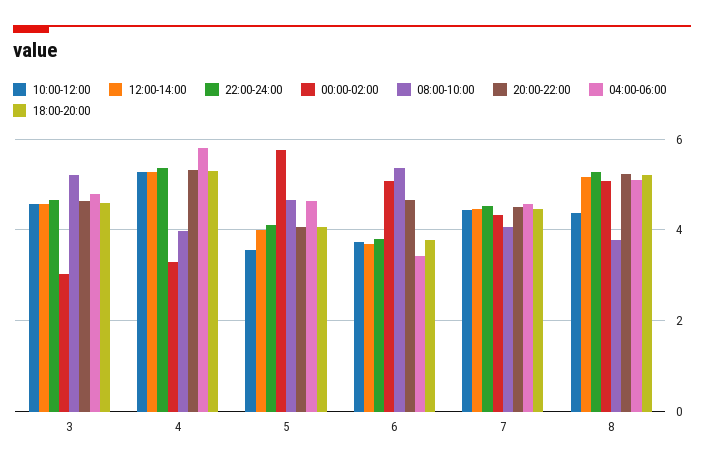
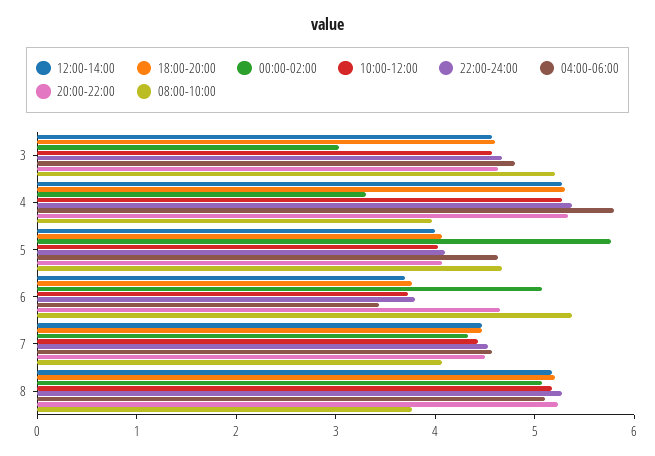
  {
    "10:00-12:00": {
      "3": 4.6,
      "4": 5.2,
-     "5": 3.6,
+     "5": 4,
      "6": 3.8,
      "7": 4.4,
-     "8": 4.4
+     "8": 5.2
    },
    "12:00-14:00": {
      "3": 4.6,
      "4": 5.2,
      "5": 4,
      "6": 3.8,
      "7": 4.4,
      "8": 5.2
    },
    "22:00-24:00": {
      "3": 4.6,
      "4": 5.4,
      "5": 4.2,
      "6": 3.8,
      "7": 4.6,
      "8": 5.2
    },
    "00:00-02:00": {
      "3": 3,
      "4": 3.4,
      "5": 5.8,
      "6": 5,
      "7": 4.4,
      "8": 5
    },
    "08:00-10:00": {
      "3": 5.2,
      "4": 4,
      "5": 4.6,
      "6": 5.4,
      "7": 4,
      "8": 3.8
    },
    "20:00-22:00": {
      "3": 4.6,
      "4": 5.4,
      "5": 4,
      "6": 4.6,
      "7": 4.6,
      "8": 5.2
    },
    "04:00-06:00": {
      "3": 4.8,
      "4": 5.8,
      "5": 4.6,
      "6": 3.4,
      "7": 4.6,
      "8": 5.2
    },
    "18:00-20:00": {
      "3": 4.6,
      "4": 5.4,
      "5": 4,
      "6": 3.8,
      "7": 4.4,
      "8": 5.2
    }
  }

